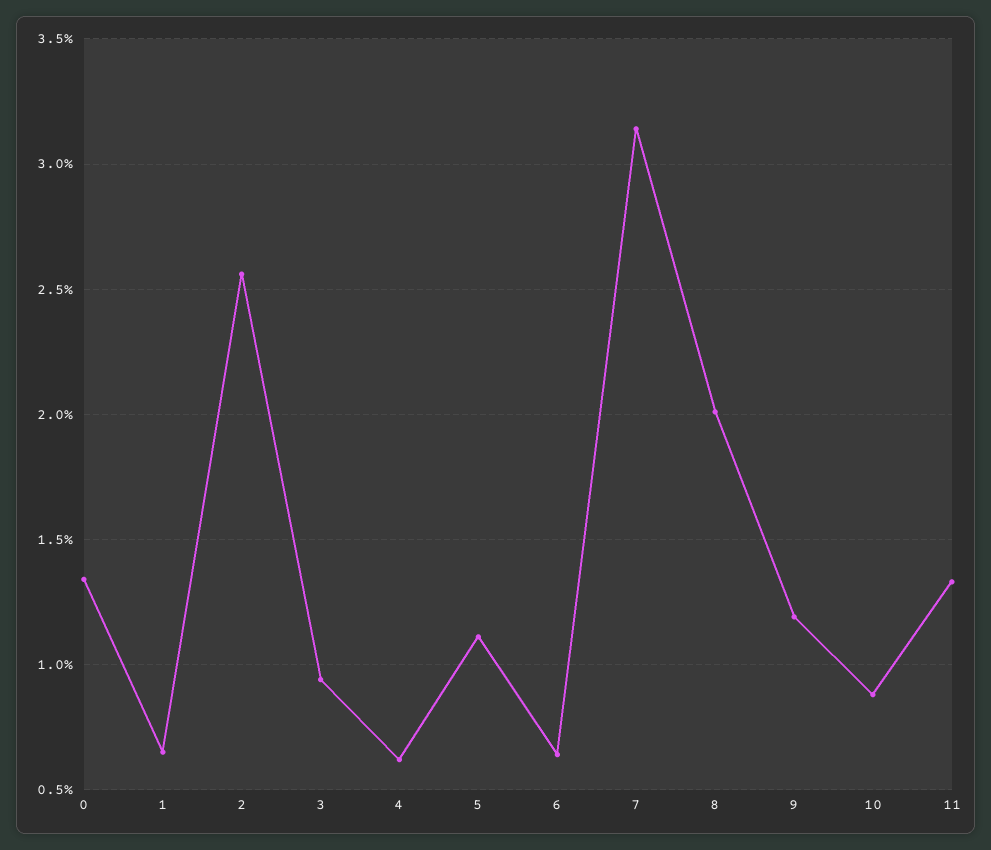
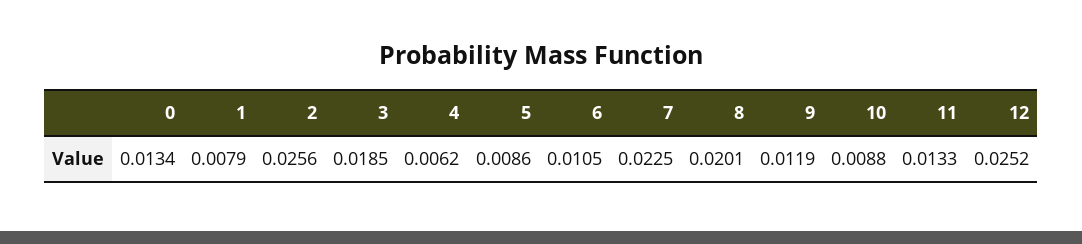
  {
    "0": 0.0134,
-   "1": 0.0065,
+   "1": 0.0079,
    "2": 0.0256,
-   "3": 0.0095,
+   "3": 0.0185,
    "4": 0.0062,
-   "5": 0.011,
+   "5": 0.0086,
-   "6": 0.0065,
+   "6": 0.0105,
-   "7": 0.0315,
+   "7": 0.0225,
    "8": 0.0201,
    "9": 0.0119,
    "10": 0.0088,
-   "11": 0.0133
+   "11": 0.0133,
+   "12": 0.0252
  }

